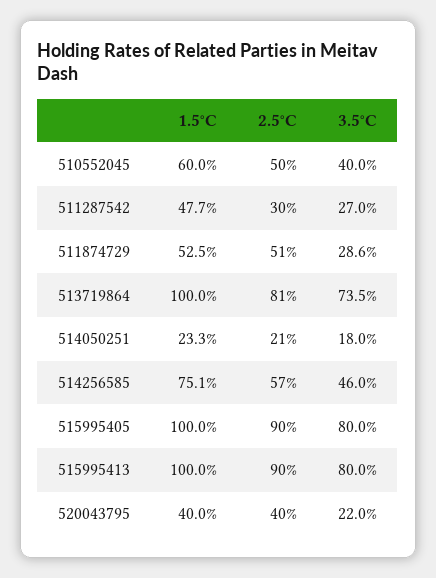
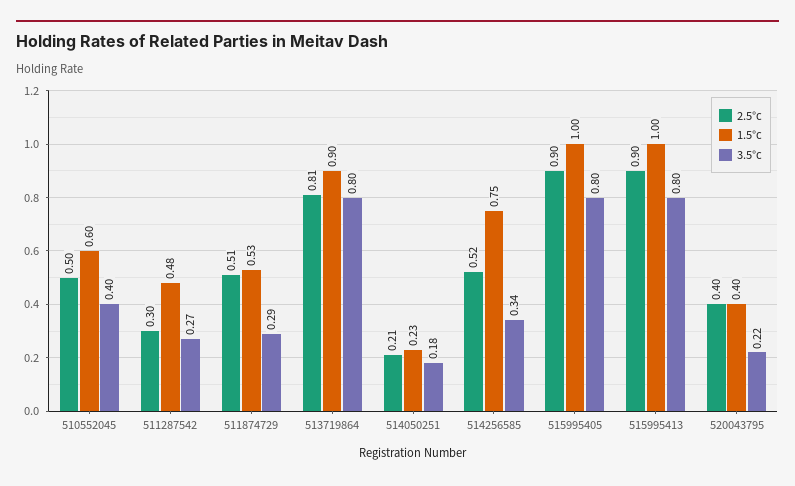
  {
    "1.5°C": {
      "510552045": 0.6,
      "511287542": 0.477,
      "511874729": 0.525,
-     "513719864": 1,
+     "513719864": 0.9,
      "514050251": 0.233,
      "514256585": 0.751,
      "515995405": 1,
      "515995413": 1,
      "520043795": 0.4
    },
    "2.5°C": {
      "510552045": 0.5,
      "511287542": 0.3,
      "511874729": 0.51,
      "513719864": 0.81,
      "514050251": 0.21,
-     "514256585": 0.57,
+     "514256585": 0.52,
      "515995405": 0.9,
      "515995413": 0.9,
      "520043795": 0.4
    },
    "3.5°C": {
      "510552045": 0.4,
      "511287542": 0.27,
      "511874729": 0.286,
-     "513719864": 0.735,
+     "513719864": 0.8,
      "514050251": 0.18,
-     "514256585": 0.46,
+     "514256585": 0.34,
      "515995405": 0.8,
      "515995413": 0.8,
      "520043795": 0.22
    }
  }

